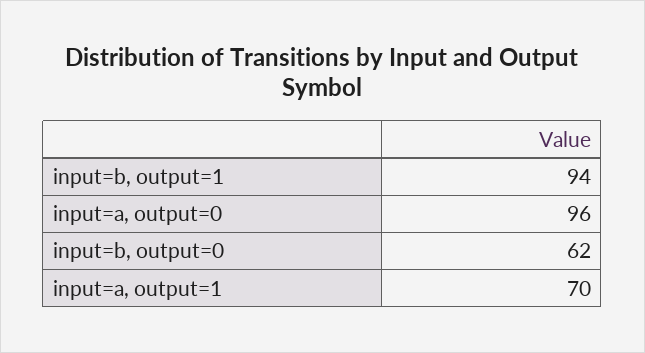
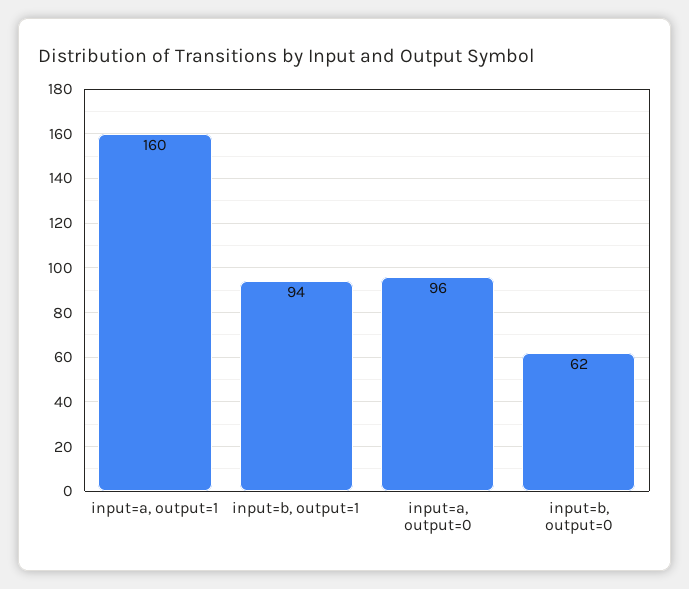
  {
    "input=b, output=1": 94,
    "input=a, output=0": 96,
    "input=b, output=0": 62,
-   "input=a, output=1": 70
+   "input=a, output=1": 160
  }

